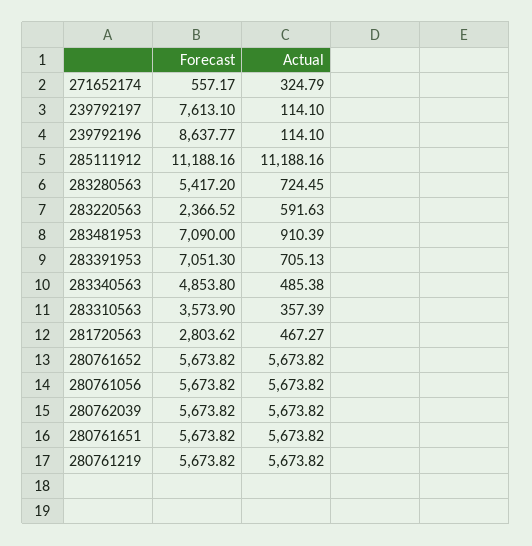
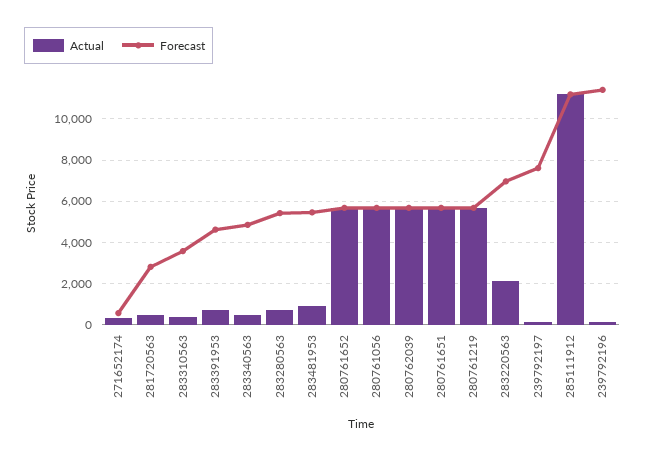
  {
    "Forecast": {
      "271652174": 557.17,
      "239792197": 7613.1,
-     "239792196": 8637.77,
+     "239792196": 11500,
      "285111912": 11188.16,
      "283280563": 5417.2,
-     "283220563": 2366.52,
+     "283220563": 7000,
-     "283481953": 7090,
+     "283481953": 5500,
-     "283391953": 7051.3,
+     "283391953": 4500,
      "283340563": 4853.8,
      "283310563": 3573.9,
      "281720563": 2803.62,
      "280761652": 5673.82,
      "280761056": 5673.82,
      "280762039": 5673.82,
      "280761651": 5673.82,
      "280761219": 5673.82
    },
    "Actual": {
      "271652174": 324.79,
      "239792197": 114.1,
      "239792196": 114.1,
      "285111912": 11188.16,
      "283280563": 724.45,
-     "283220563": 591.63,
+     "283220563": 2000,
      "283481953": 910.39,
      "283391953": 705.13,
      "283340563": 485.38,
      "283310563": 357.39,
      "281720563": 467.27,
      "280761652": 5673.82,
      "280761056": 5673.82,
      "280762039": 5673.82,
      "280761651": 5673.82,
      "280761219": 5673.82
    }
  }

